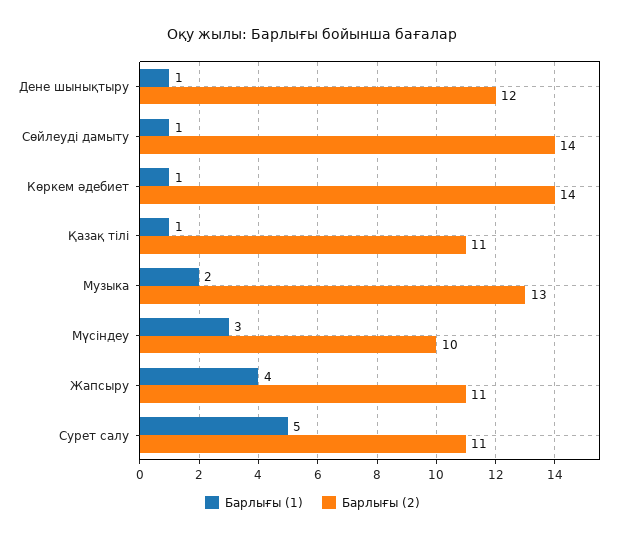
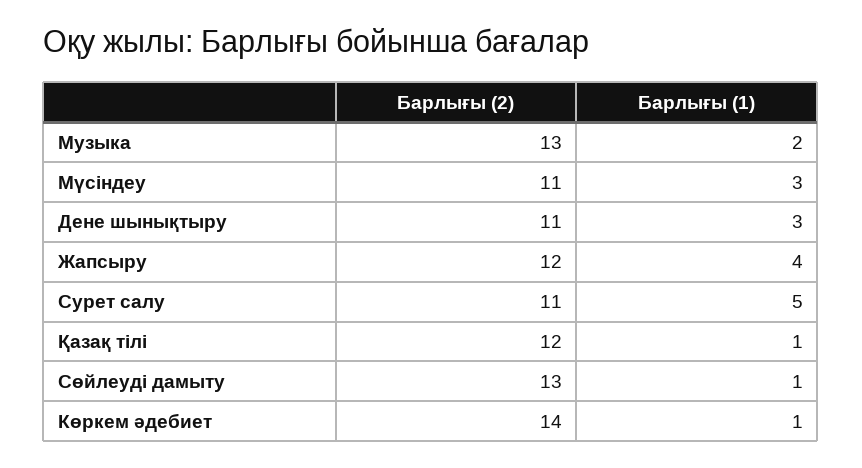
  {
    "Барлығы (1)": {
-     "Дене шынықтыру": 1,
+     "Дене шынықтыру": 3,
      "Сөйлеуді дамыту": 1,
      "Көркем әдебиет": 1,
      "Қазақ тілі": 1,
      "Музыка": 2,
      "Мүсіндеу": 3,
      "Жапсыру": 4,
      "Сурет салу": 5
    },
    "Барлығы (2)": {
-     "Дене шынықтыру": 12,
+     "Дене шынықтыру": 11,
-     "Сөйлеуді дамыту": 14,
+     "Сөйлеуді дамыту": 13,
      "Көркем әдебиет": 14,
-     "Қазақ тілі": 11,
+     "Қазақ тілі": 12,
      "Музыка": 13,
-     "Мүсіндеу": 10,
+     "Мүсіндеу": 11,
-     "Жапсыру": 11,
+     "Жапсыру": 12,
      "Сурет салу": 11
    }
  }

